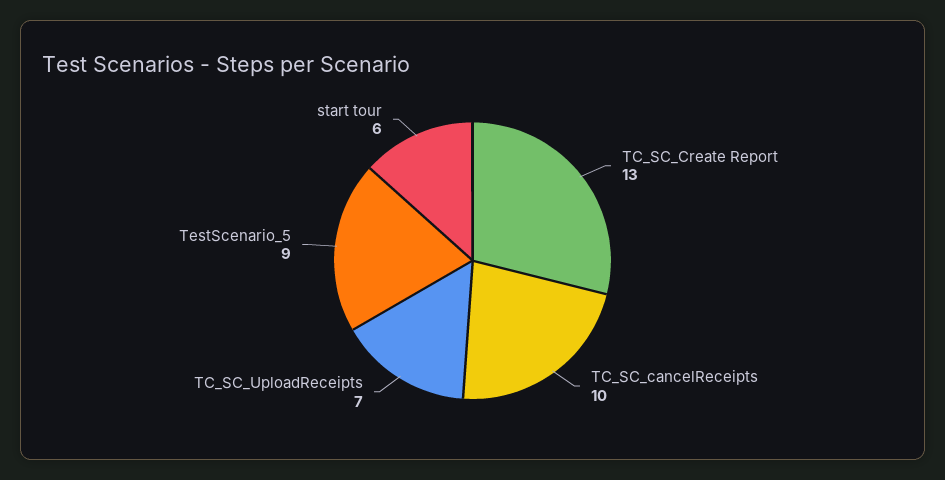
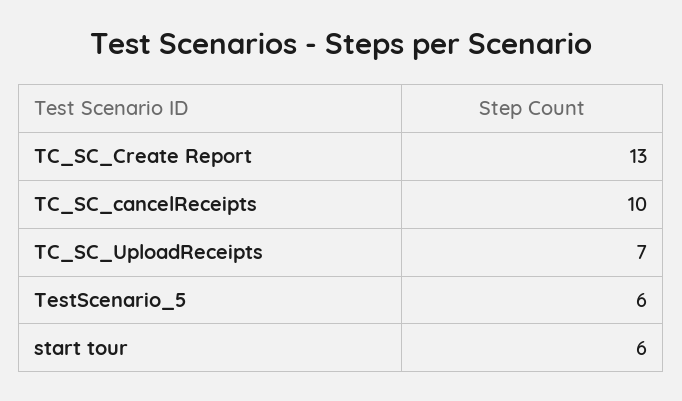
  {
    "TC_SC_Create Report": 13,
    "TC_SC_cancelReceipts": 10,
    "TC_SC_UploadReceipts": 7,
-   "TestScenario_5": 9,
+   "TestScenario_5": 6,
    "start tour": 6
  }

